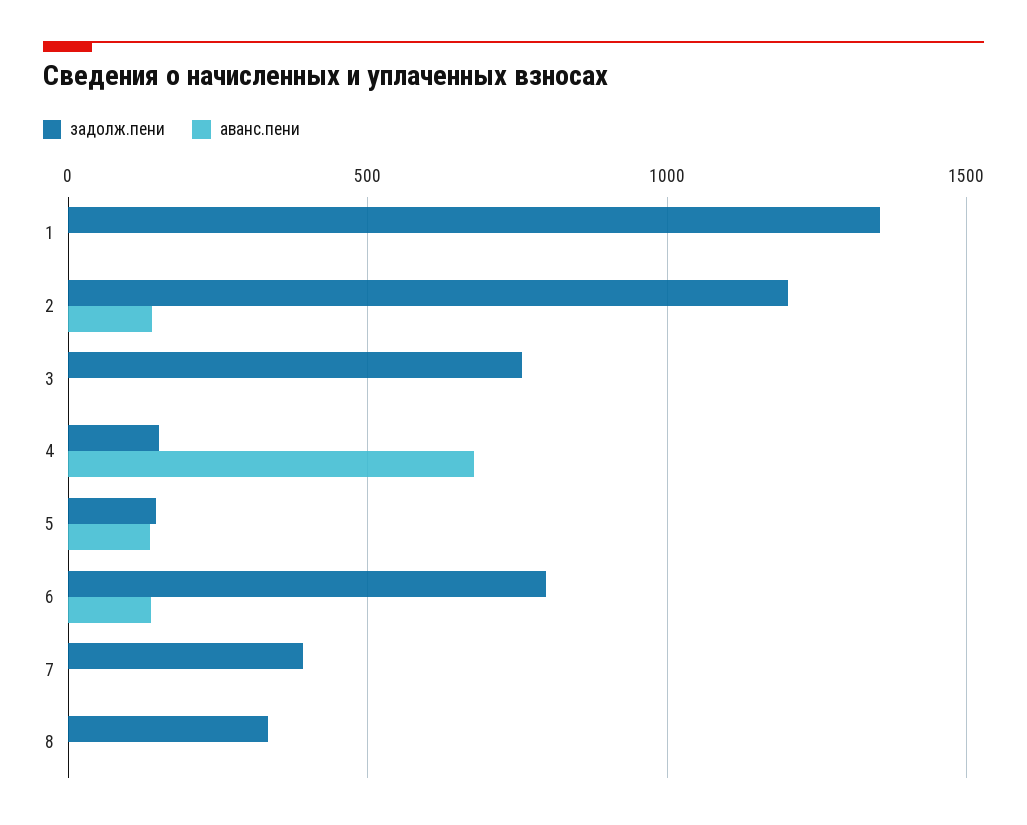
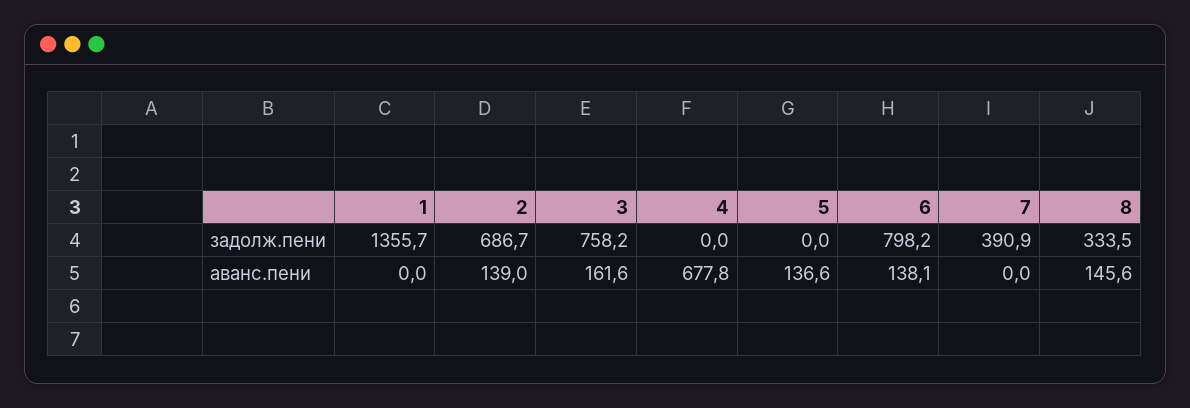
  {
    "задолж.пени": {
      "1": 1355.7,
-     "2": 1200,
+     "2": 686.7,
      "3": 758.2,
-     "4": 150,
+     "4": 0,
-     "5": 150,
+     "5": 0,
      "6": 798.2,
      "7": 390.9,
      "8": 333.5
    },
    "аванс.пени": {
      "1": 0,
      "2": 139,
-     "3": 0,
+     "3": 161.6,
      "4": 677.8,
      "5": 136.6,
      "6": 138.1,
      "7": 0,
-     "8": 0
+     "8": 145.6
    }
  }

